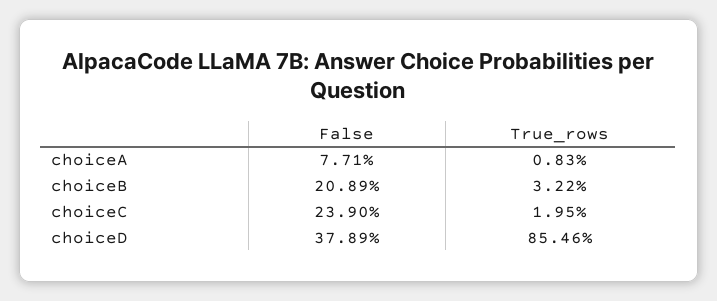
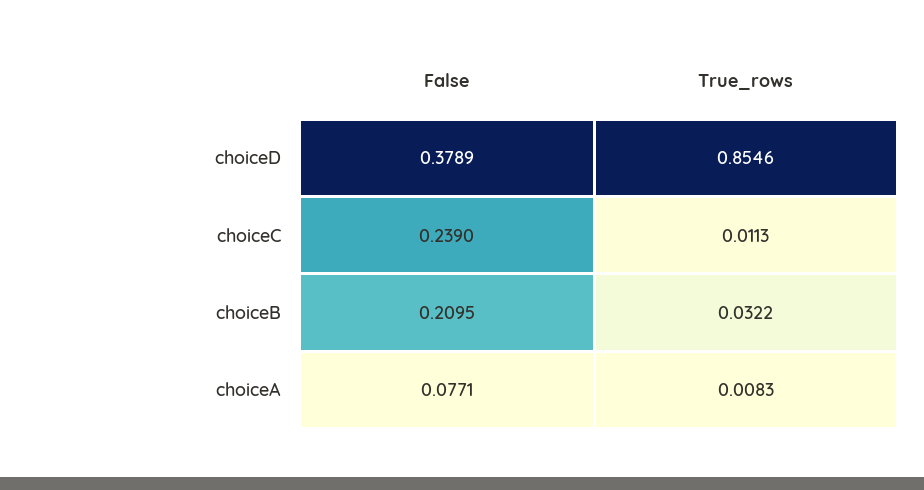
  {
    "False": {
      "choiceA": 0.0771,
-     "choiceB": 0.2089,
+     "choiceB": 0.2095,
      "choiceC": 0.239,
      "choiceD": 0.3789
    },
    "True_rows": {
      "choiceA": 0.0083,
      "choiceB": 0.0322,
-     "choiceC": 0.0195,
+     "choiceC": 0.0113,
      "choiceD": 0.8546
    }
  }

